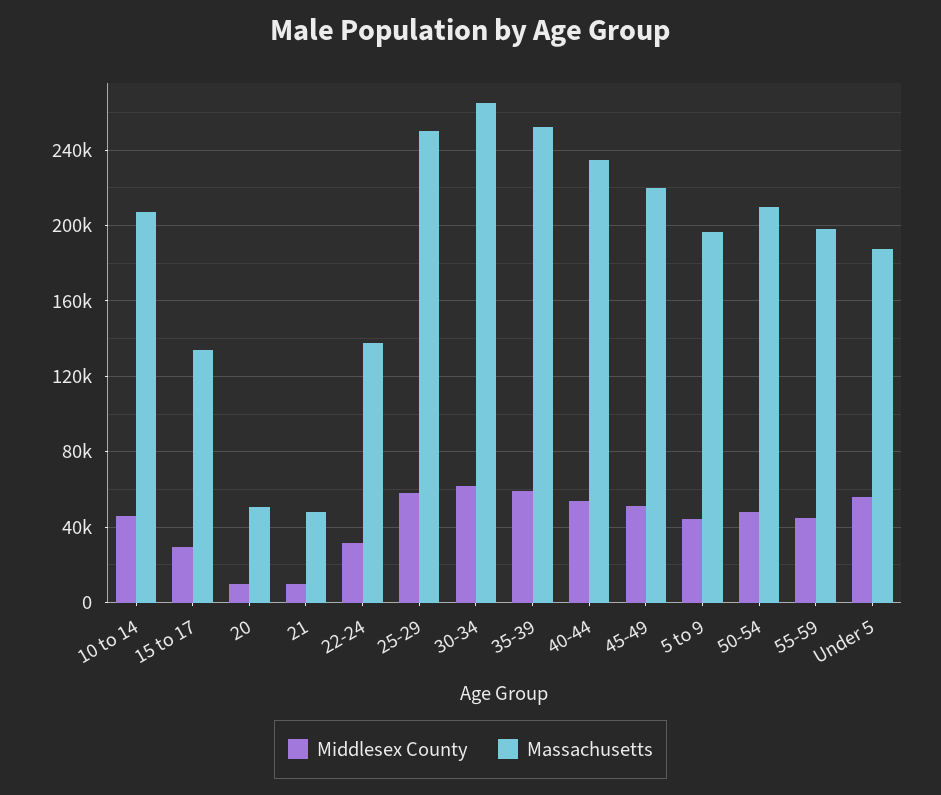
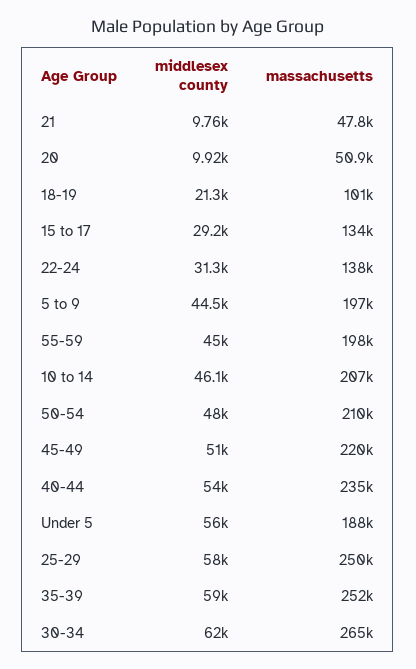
  {
    "Middlesex County": {
      "10 to 14": 46100,
      "15 to 17": 29200,
      "20": 9920,
      "21": 9760,
      "22-24": 31300,
      "25-29": 58000,
      "30-34": 62000,
      "35-39": 59000,
      "40-44": 54000,
      "45-49": 51000,
      "5 to 9": 44500,
      "50-54": 48000,
      "55-59": 45000,
-     "Under 5": 56000
+     "Under 5": 56000,
+     "18-19": 21300
    },
    "Massachusetts": {
      "10 to 14": 207000,
      "15 to 17": 134000,
      "20": 50900,
      "21": 47800,
      "22-24": 138000,
      "25-29": 250000,
      "30-34": 265000,
      "35-39": 252000,
      "40-44": 235000,
      "45-49": 220000,
      "5 to 9": 197000,
      "50-54": 210000,
      "55-59": 198000,
-     "Under 5": 188000
+     "Under 5": 188000,
+     "18-19": 101000
    }
  }

